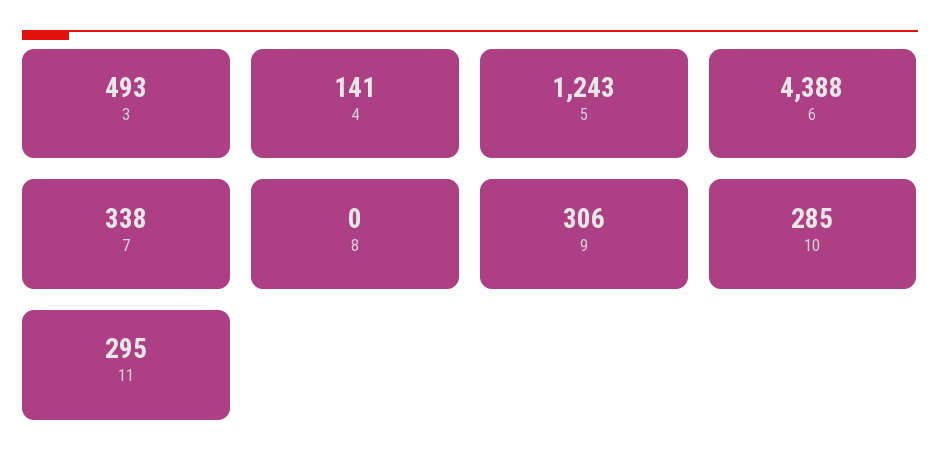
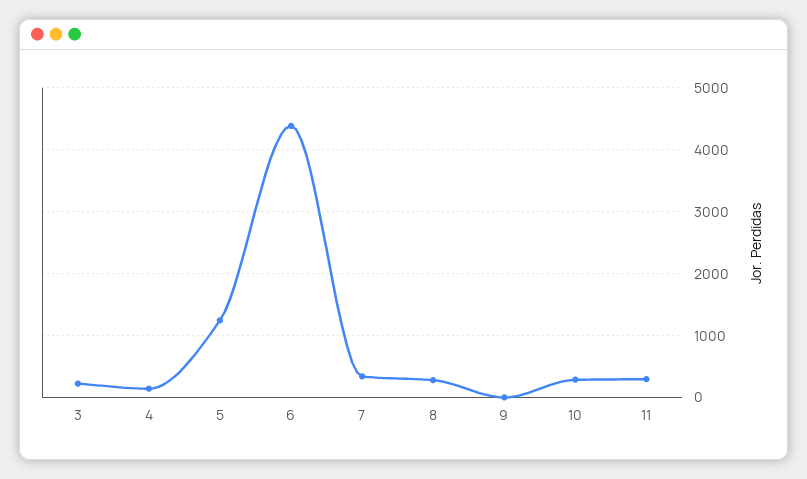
  {
-   "3": 493,
+   "3": 200,
    "4": 141,
    "5": 1243,
    "6": 4388,
    "7": 338,
-   "8": 0,
+   "8": 300,
-   "9": 306,
+   "9": 0,
    "10": 285,
    "11": 295
  }

